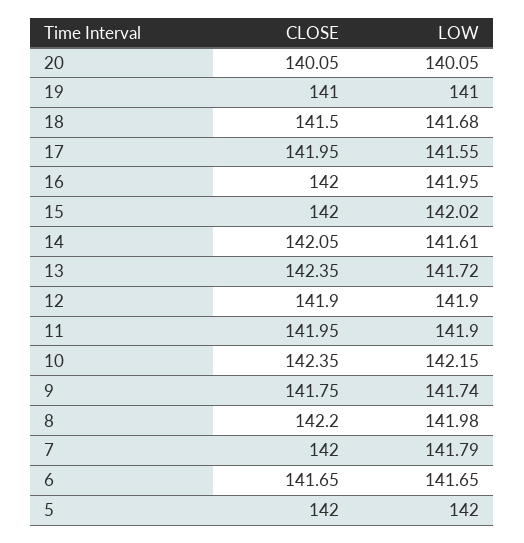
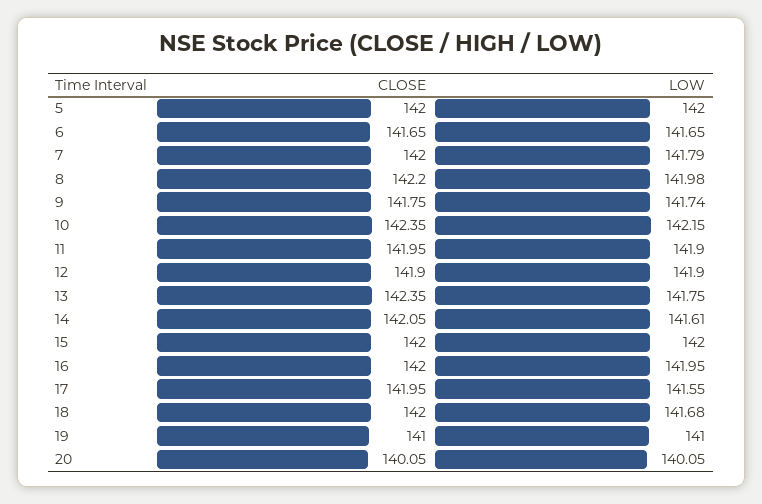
  {
    "CLOSE": {
      "20": 140.05,
      "19": 141,
-     "18": 141.5,
+     "18": 142,
      "17": 141.95,
      "16": 142,
      "15": 142,
      "14": 142.05,
      "13": 142.35,
      "12": 141.9,
      "11": 141.95,
      "10": 142.35,
      "9": 141.75,
      "8": 142.2,
      "7": 142,
      "6": 141.65,
      "5": 142
    },
    "LOW": {
      "20": 140.05,
      "19": 141,
      "18": 141.68,
      "17": 141.55,
      "16": 141.95,
-     "15": 142.02,
+     "15": 142,
      "14": 141.61,
-     "13": 141.72,
+     "13": 141.75,
      "12": 141.9,
      "11": 141.9,
      "10": 142.15,
      "9": 141.74,
      "8": 141.98,
      "7": 141.79,
      "6": 141.65,
      "5": 142
    }
  }

